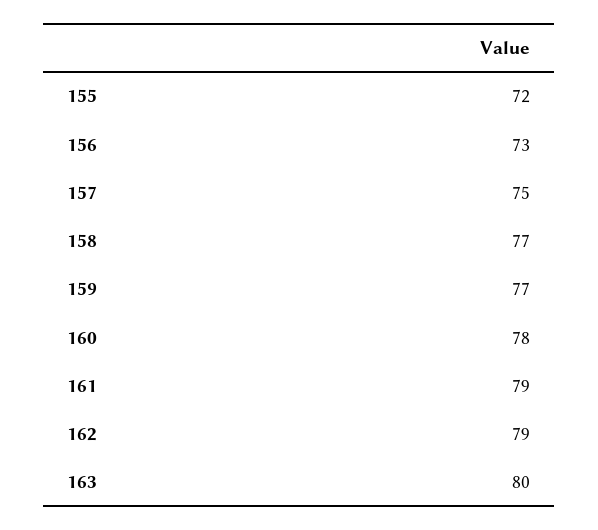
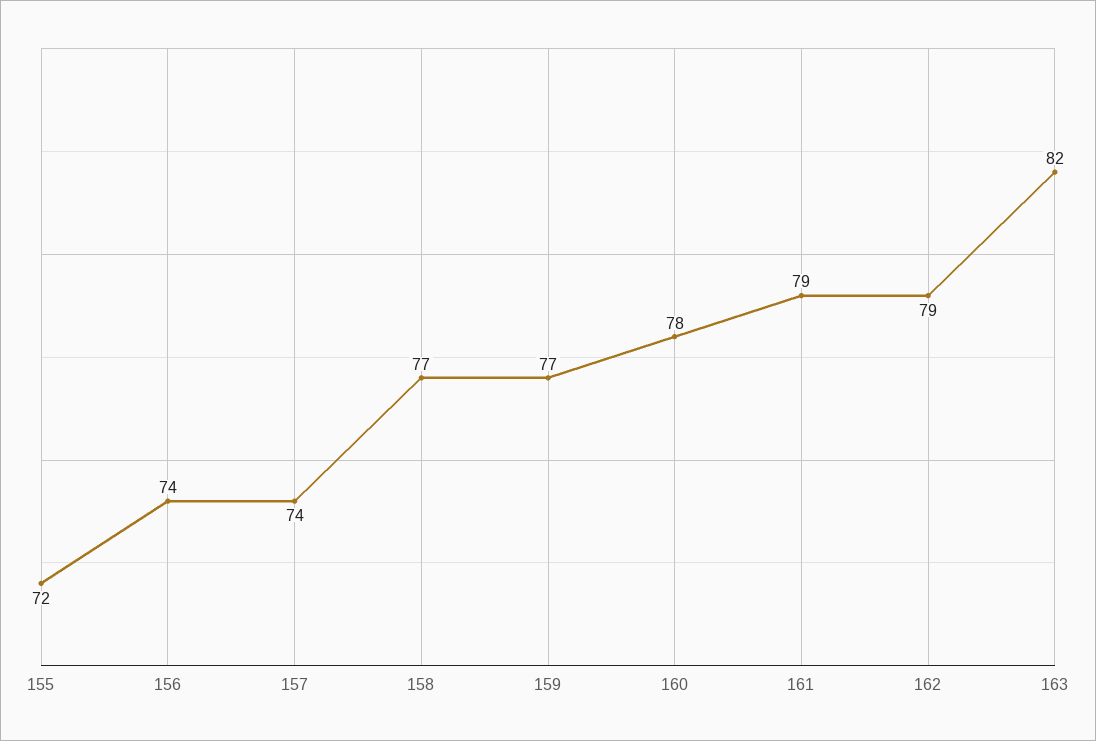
  {
    "155": 72,
-   "156": 73,
+   "156": 74,
-   "157": 75,
+   "157": 74,
    "158": 77,
    "159": 77,
    "160": 78,
    "161": 79,
    "162": 79,
-   "163": 80
+   "163": 82
  }

